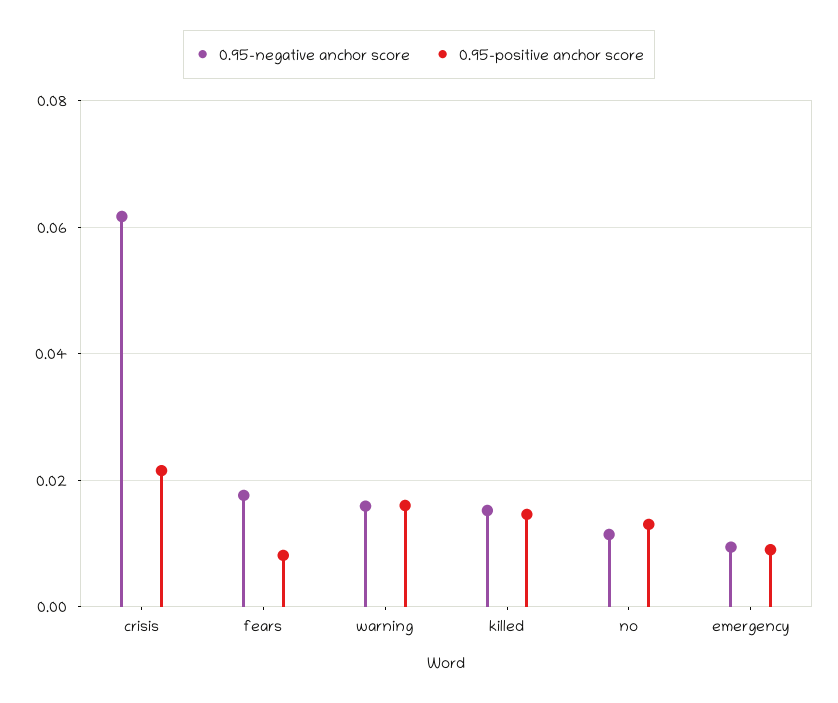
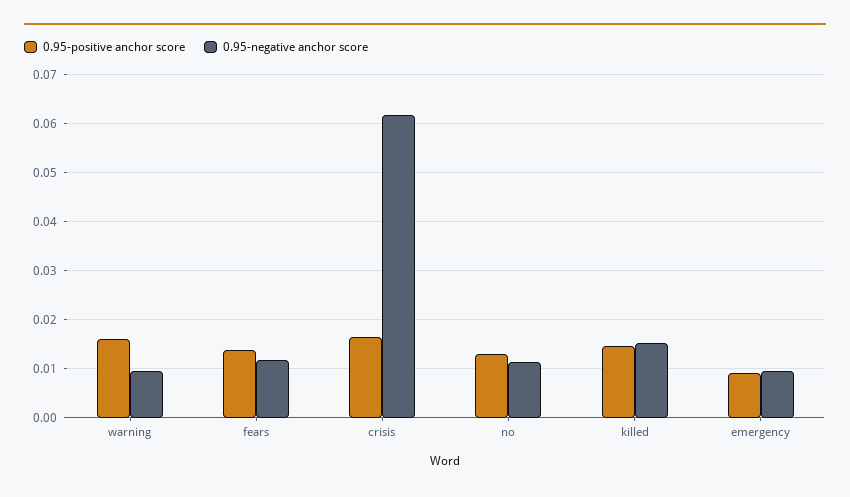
  {
    "0.95-negative anchor score": {
      "crisis": 0.062,
-     "fears": 0.018,
+     "fears": 0.012,
-     "warning": 0.016,
+     "warning": 0.01,
      "killed": 0.016,
      "no": 0.012,
      "emergency": 0.01
    },
    "0.95-positive anchor score": {
-     "crisis": 0.022,
+     "crisis": 0.016,
-     "fears": 0.008,
+     "fears": 0.014,
      "warning": 0.016,
      "killed": 0.014,
      "no": 0.014,
      "emergency": 0.01
    }
  }

